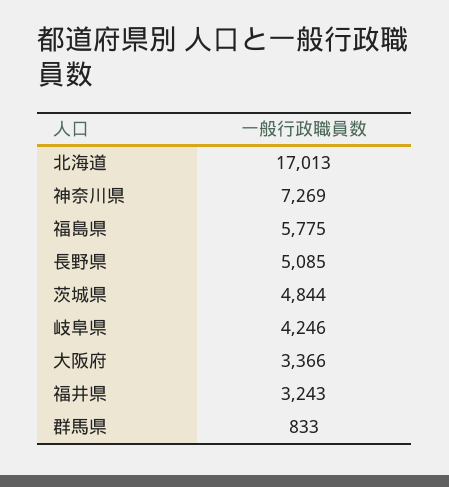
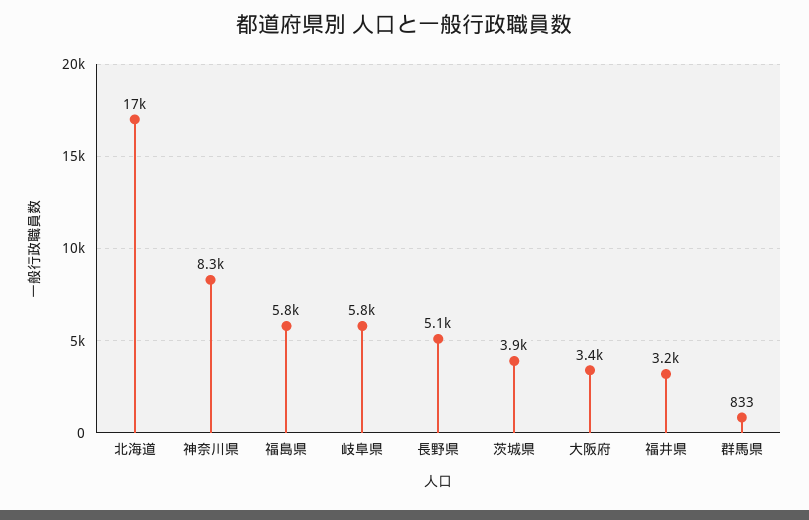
  {
    "北海道": 17013,
-   "神奈川県": 7269,
+   "神奈川県": 8300,
    "福島県": 5775,
    "長野県": 5085,
-   "茨城県": 4844,
+   "茨城県": 3900,
-   "岐阜県": 4246,
+   "岐阜県": 5800,
    "大阪府": 3366,
    "福井県": 3243,
    "群馬県": 833
  }

